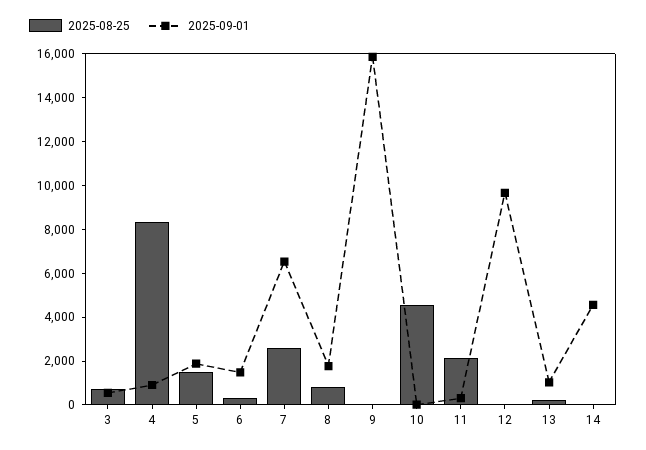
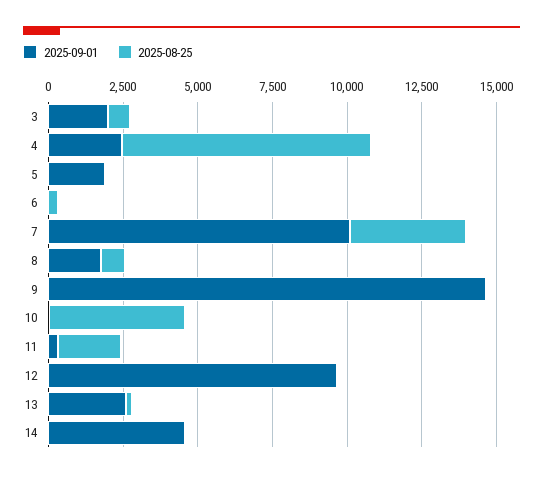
  {
    "2025-08-25": {
      "3": 500,
      "4": 8500,
-     "5": 1500,
+     "5": 0,
      "6": 500,
-     "7": 2500,
+     "7": 4000,
      "8": 1000,
      "9": 0,
      "10": 4500,
      "11": 2000,
      "12": 0,
      "13": 0,
      "14": 0
    },
    "2025-09-01": {
-     "3": 500,
+     "3": 2000,
-     "4": 1000,
+     "4": 2500,
      "5": 2000,
-     "6": 1500,
+     "6": 0,
-     "7": 6500,
+     "7": 10000,
      "8": 2000,
-     "9": 16000,
+     "9": 14500,
      "10": 0,
      "11": 500,
      "12": 9500,
-     "13": 1000,
+     "13": 2500,
      "14": 4500
    }
  }

